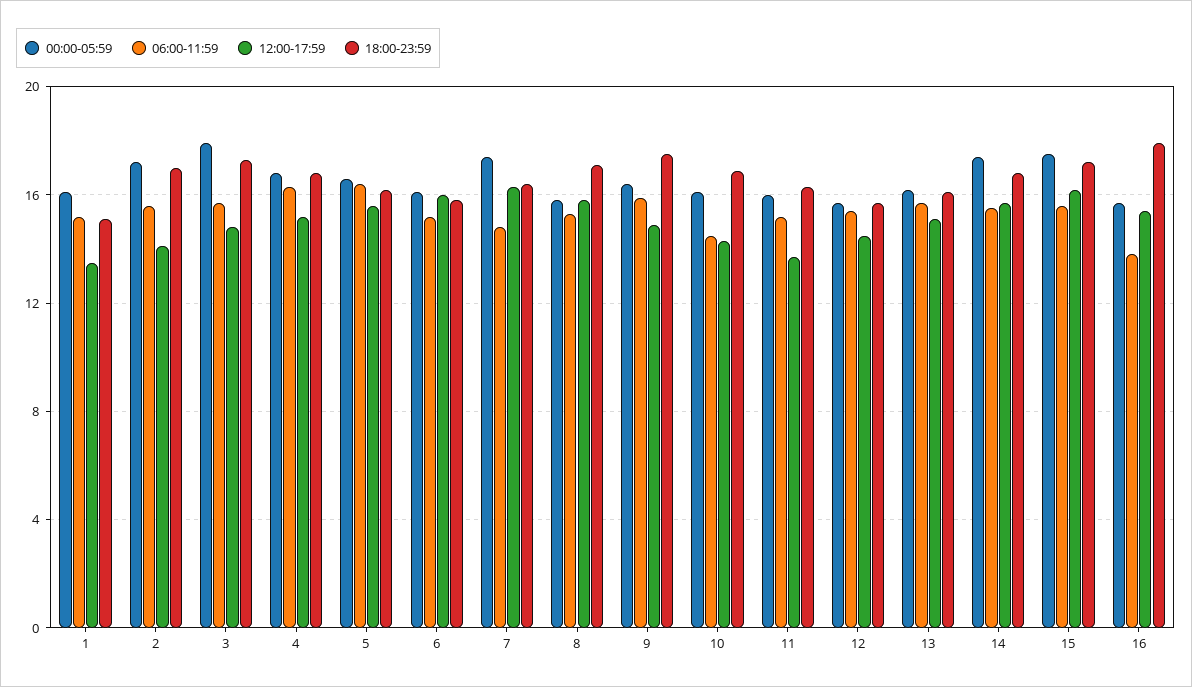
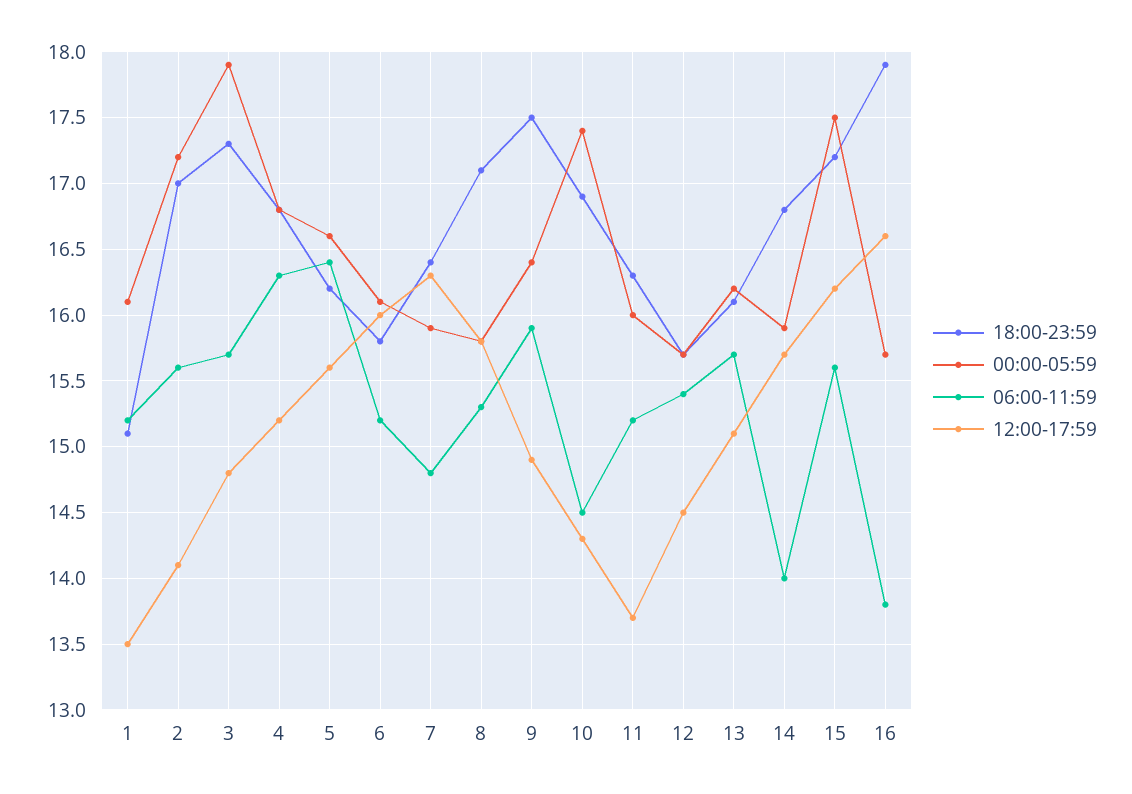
  {
    "00:00-05:59": {
      "1": 16.1,
      "2": 17.2,
      "3": 17.9,
      "4": 16.8,
      "5": 16.6,
      "6": 16.1,
-     "7": 17.5,
+     "7": 15.9,
      "8": 15.8,
      "9": 16.4,
-     "10": 16,
+     "10": 17.4,
      "11": 16,
      "12": 15.7,
      "13": 16.2,
-     "14": 17.5,
+     "14": 15.9,
      "15": 17.5,
      "16": 15.7
    },
    "06:00-11:59": {
      "1": 15.2,
      "2": 15.6,
      "3": 15.7,
      "4": 16.3,
      "5": 16.4,
      "6": 15.2,
      "7": 14.8,
      "8": 15.3,
      "9": 15.9,
      "10": 14.5,
      "11": 15.2,
      "12": 15.4,
      "13": 15.7,
-     "14": 15.5,
+     "14": 14,
      "15": 15.6,
      "16": 13.8
    },
    "12:00-17:59": {
      "1": 13.5,
      "2": 14.1,
      "3": 14.8,
      "4": 15.2,
      "5": 15.6,
      "6": 16,
      "7": 16.3,
      "8": 15.8,
      "9": 14.9,
      "10": 14.3,
      "11": 13.7,
      "12": 14.5,
      "13": 15.1,
      "14": 15.7,
      "15": 16.2,
-     "16": 15.5
+     "16": 16.6
    },
    "18:00-23:59": {
      "1": 15.1,
      "2": 17,
      "3": 17.3,
      "4": 16.8,
      "5": 16.2,
      "6": 15.8,
      "7": 16.4,
      "8": 17.1,
      "9": 17.5,
      "10": 16.9,
      "11": 16.3,
      "12": 15.7,
      "13": 16.1,
      "14": 16.8,
      "15": 17.2,
      "16": 17.9
    }
  }

